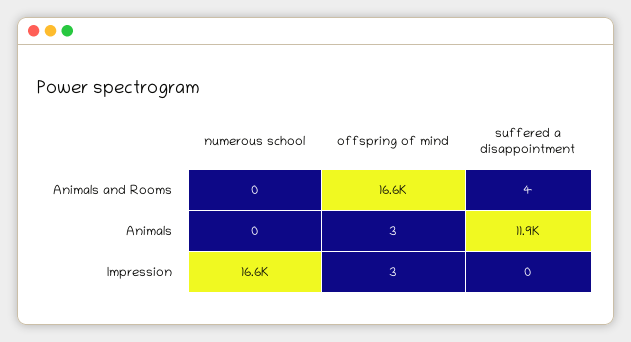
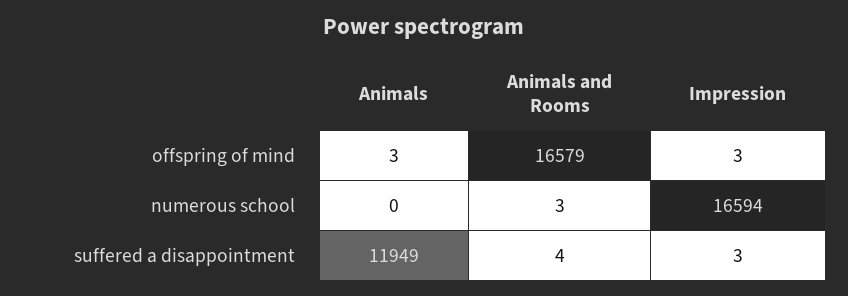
  {
    "numerous school": {
-     "Animals and Rooms": 0,
+     "Animals and Rooms": 3,
      "Animals": 0,
      "Impression": 16594
    },
    "offspring of mind": {
      "Animals and Rooms": 16579,
      "Animals": 3,
      "Impression": 3
    },
    "suffered a disappointment": {
      "Animals and Rooms": 4,
      "Animals": 11949,
-     "Impression": 0
+     "Impression": 3
    }
  }

